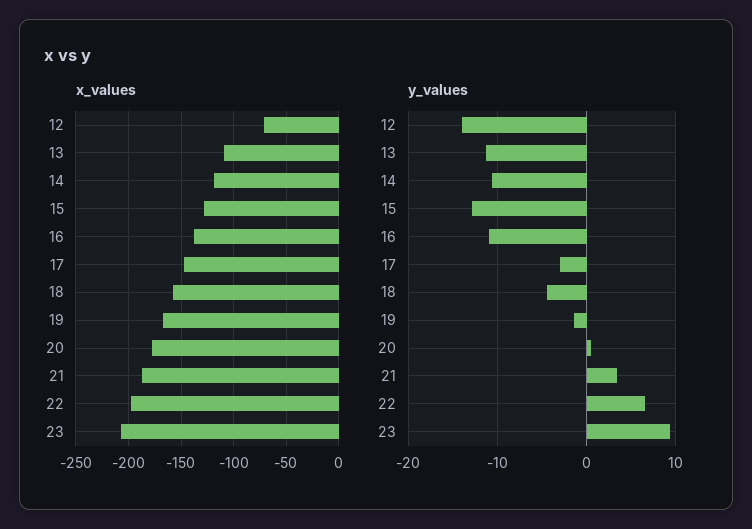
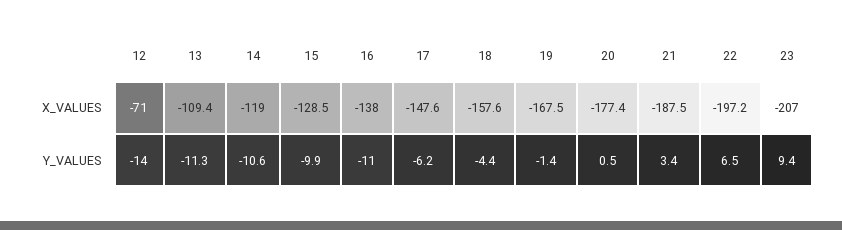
  {
    "x_values": {
      "12": -71,
      "13": -109.4,
      "14": -119,
      "15": -128.5,
      "16": -138,
      "17": -147.6,
      "18": -157.6,
      "19": -167.5,
      "20": -177.4,
      "21": -187.5,
      "22": -197.2,
      "23": -207
    },
    "y_values": {
      "12": -14,
      "13": -11.3,
      "14": -10.6,
-     "15": -13,
+     "15": -9.9,
      "16": -11,
-     "17": -3,
+     "17": -6.2,
      "18": -4.4,
      "19": -1.4,
      "20": 0.5,
      "21": 3.4,
      "22": 6.5,
      "23": 9.4
    }
  }

